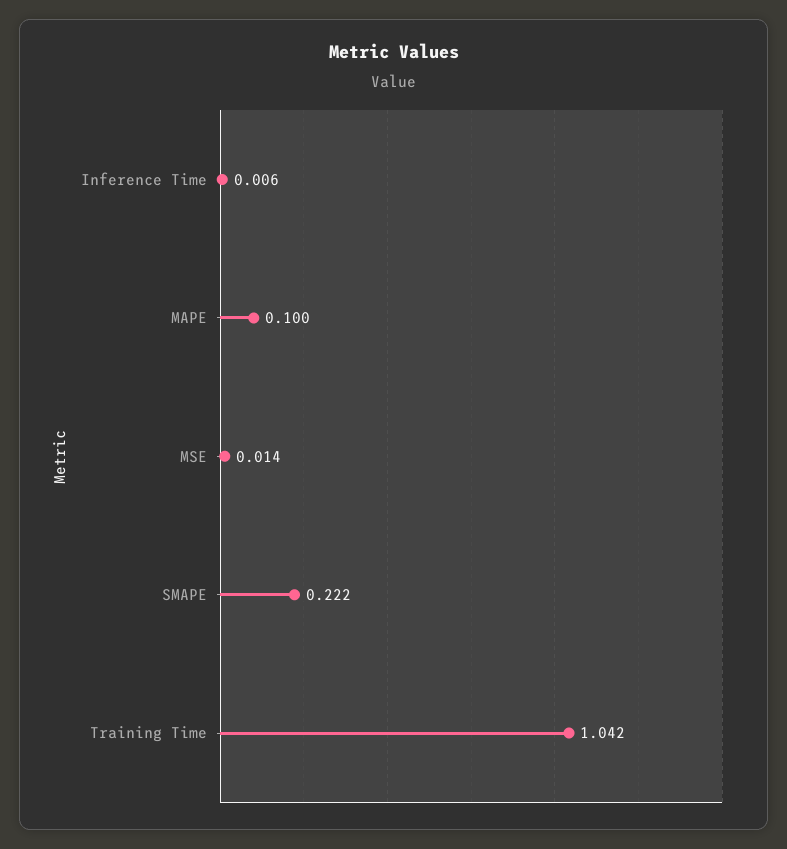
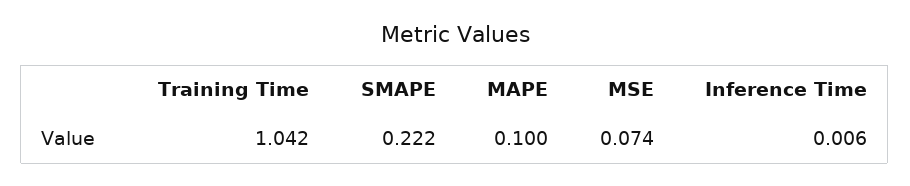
  {
    "Inference Time": 0.006,
    "MAPE": 0.1,
-   "MSE": 0.014,
+   "MSE": 0.074,
    "SMAPE": 0.222,
    "Training Time": 1.042
  }

